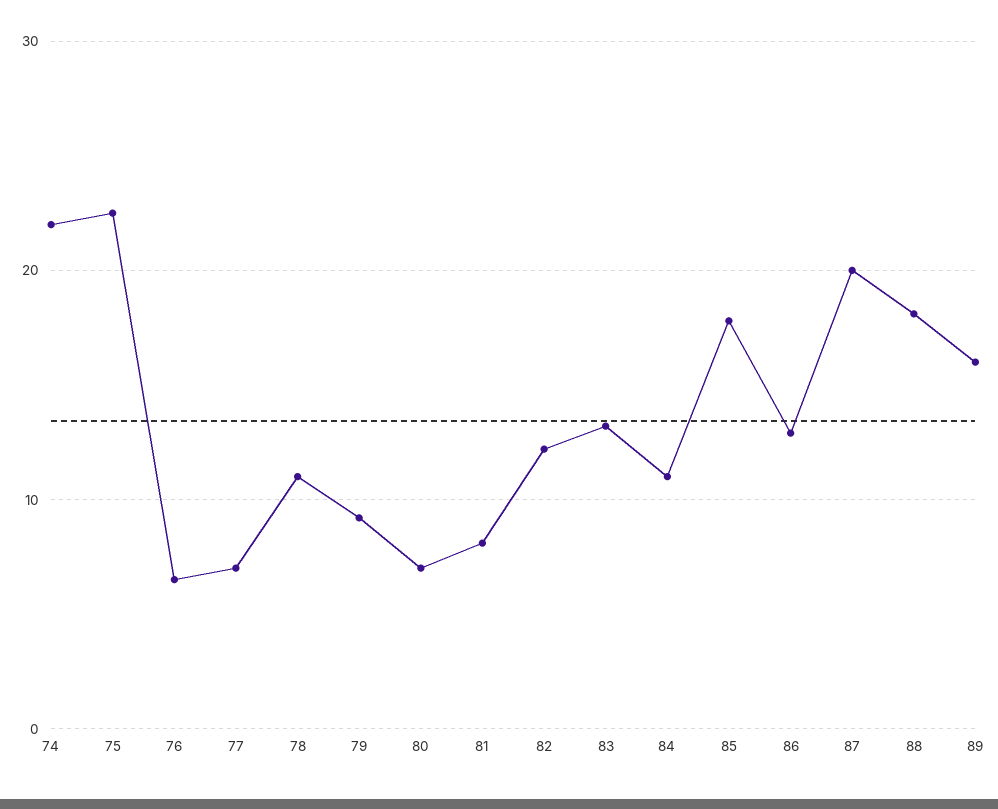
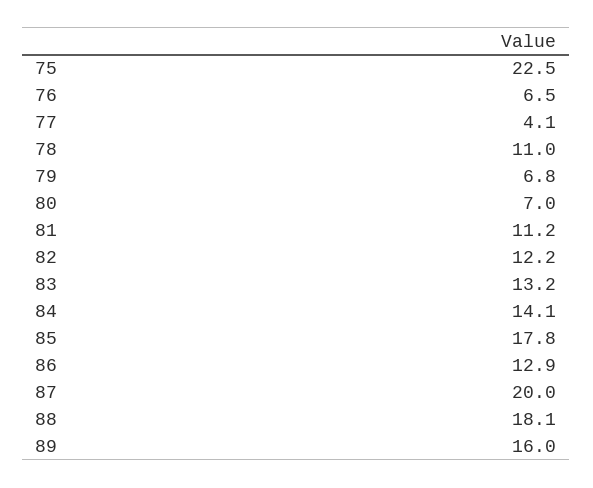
  {
-   "74": 22,
    "75": 22.5,
    "76": 6.5,
-   "77": 7,
+   "77": 4.1,
    "78": 11,
-   "79": 9,
+   "79": 6.8,
    "80": 7,
-   "81": 8,
+   "81": 11.2,
    "82": 12.2,
    "83": 13.2,
-   "84": 11,
+   "84": 14.1,
    "85": 17.8,
    "86": 12.9,
    "87": 20,
    "88": 18.1,
    "89": 16
  }

